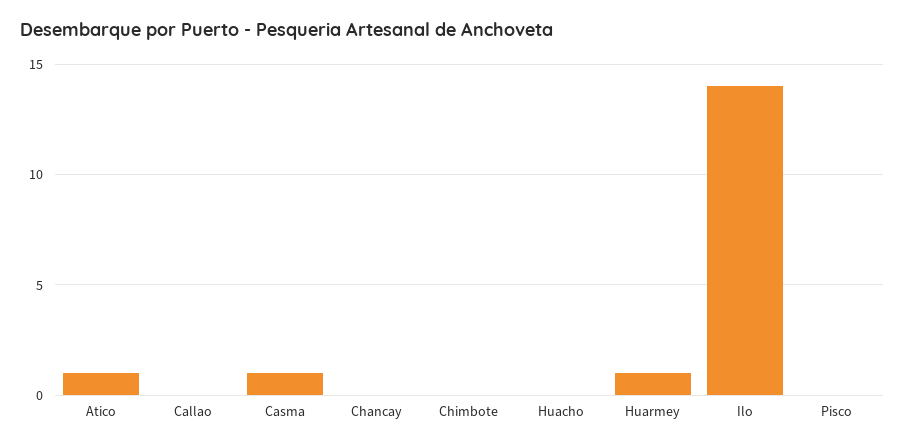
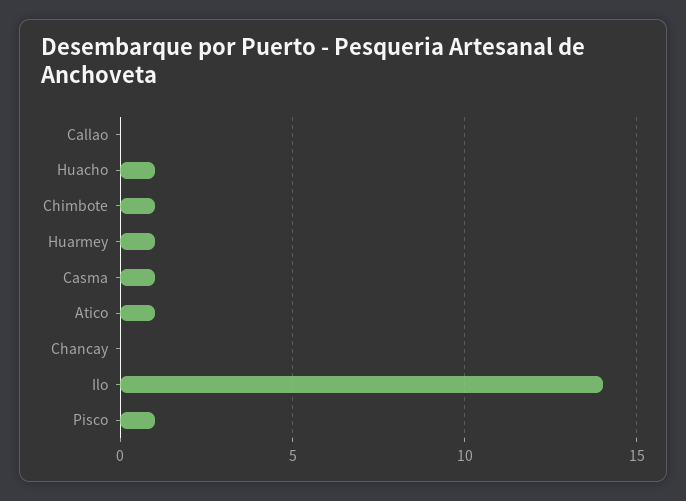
  {
    "Atico": 1,
    "Callao": 0,
    "Casma": 1,
    "Chancay": 0,
-   "Chimbote": 0,
+   "Chimbote": 1,
-   "Huacho": 0,
+   "Huacho": 1,
    "Huarmey": 1,
    "Ilo": 14,
-   "Pisco": 0
+   "Pisco": 1
  }

